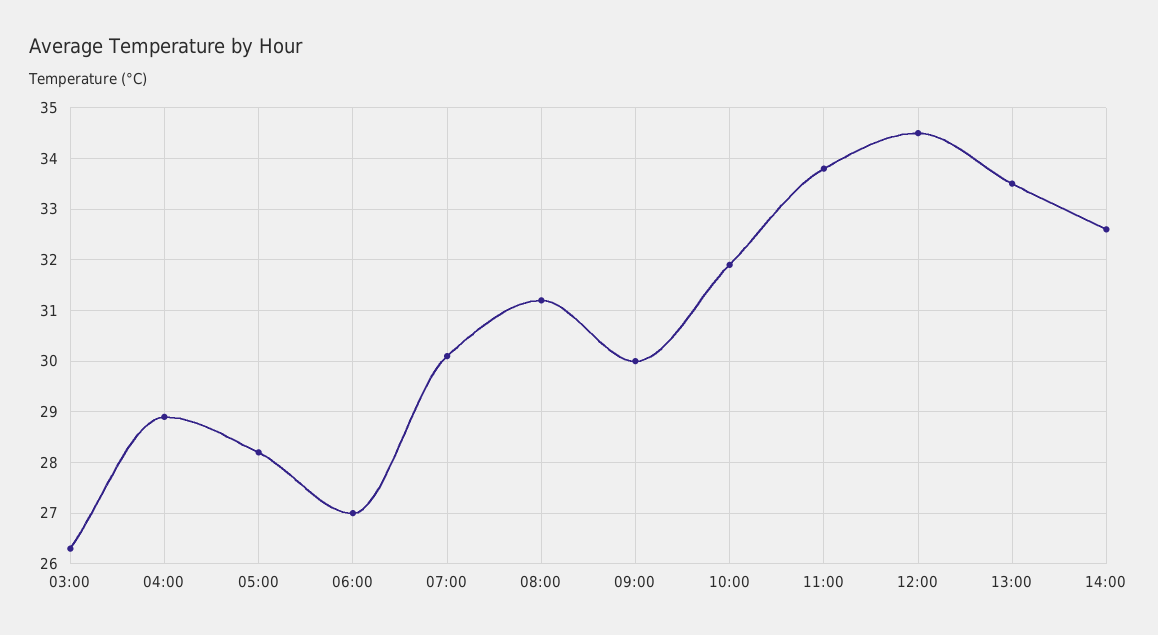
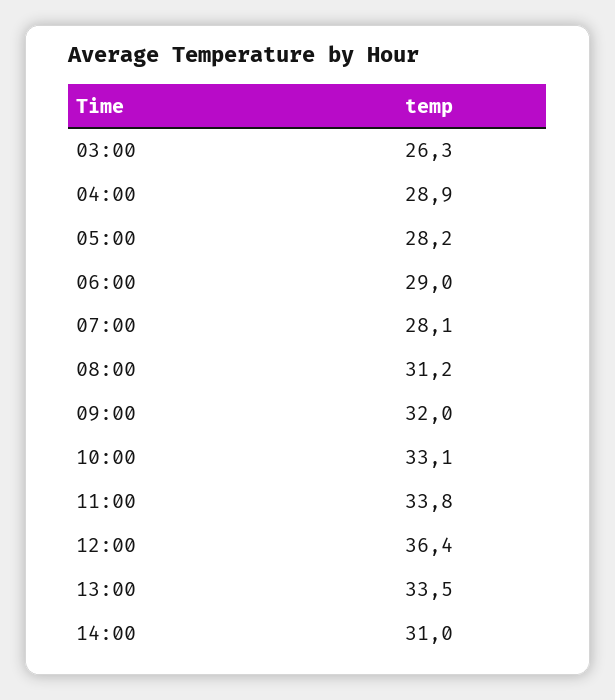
  {
    "03:00": 26.3,
    "04:00": 28.9,
    "05:00": 28.2,
-   "06:00": 27,
+   "06:00": 29,
-   "07:00": 30,
+   "07:00": 28.1,
    "08:00": 31.2,
-   "09:00": 30,
+   "09:00": 32,
-   "10:00": 32,
+   "10:00": 33.1,
    "11:00": 33.8,
-   "12:00": 34.5,
+   "12:00": 36.4,
    "13:00": 33.5,
-   "14:00": 32.5
+   "14:00": 31
  }

